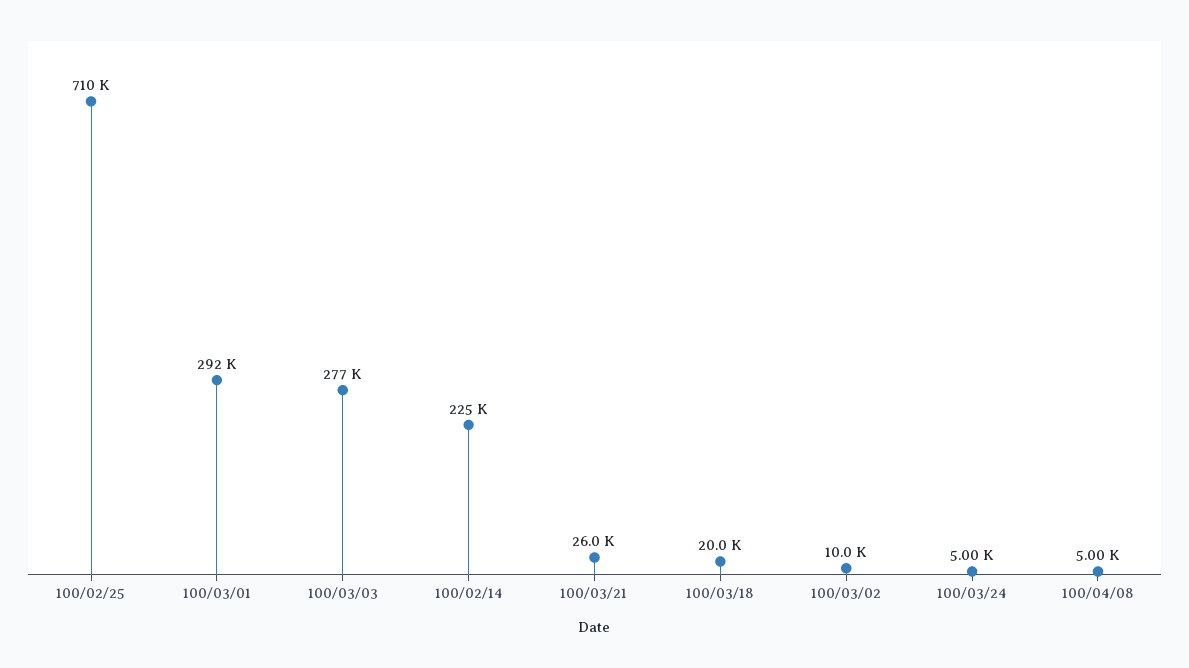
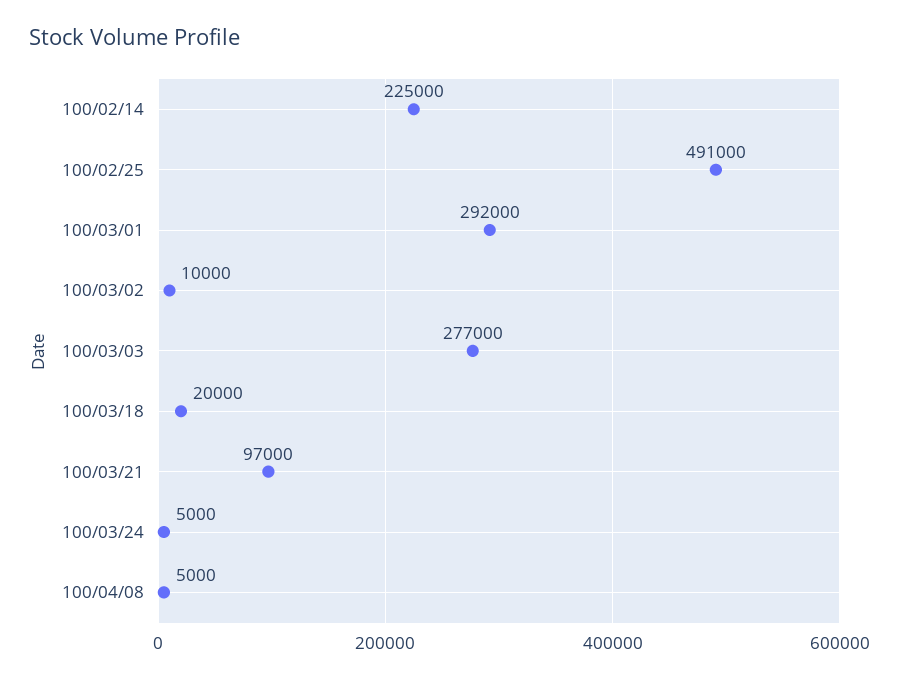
  {
-   "100/02/25": 710000,
+   "100/02/25": 491000,
    "100/03/01": 292000,
    "100/03/03": 277000,
    "100/02/14": 225000,
-   "100/03/21": 26000,
+   "100/03/21": 97000,
    "100/03/18": 20000,
    "100/03/02": 10000,
    "100/03/24": 5000,
    "100/04/08": 5000
  }

